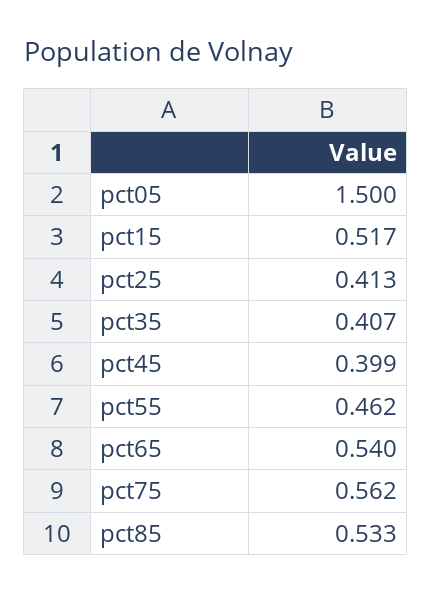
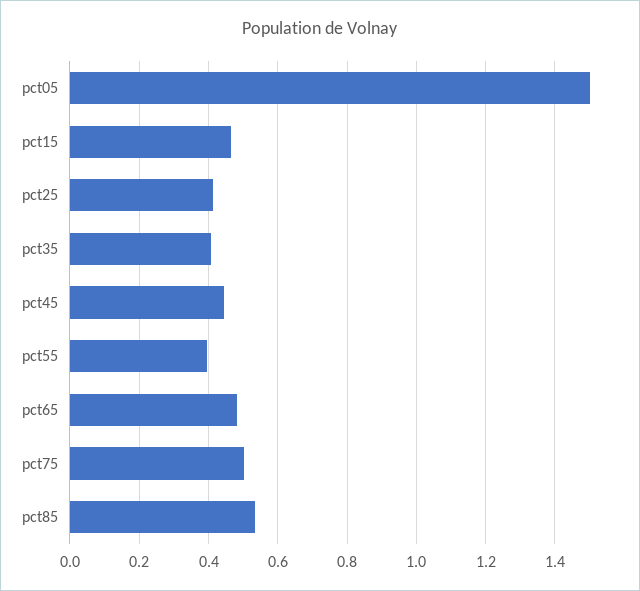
  {
    "pct05": 1.5,
-   "pct15": 0.517,
+   "pct15": 0.46,
    "pct25": 0.413,
    "pct35": 0.407,
-   "pct45": 0.399,
+   "pct45": 0.44,
-   "pct55": 0.462,
+   "pct55": 0.4,
-   "pct65": 0.54,
+   "pct65": 0.48,
-   "pct75": 0.562,
+   "pct75": 0.5,
    "pct85": 0.533
  }

